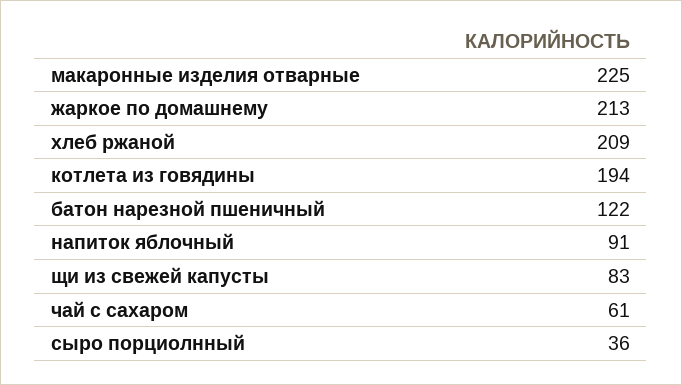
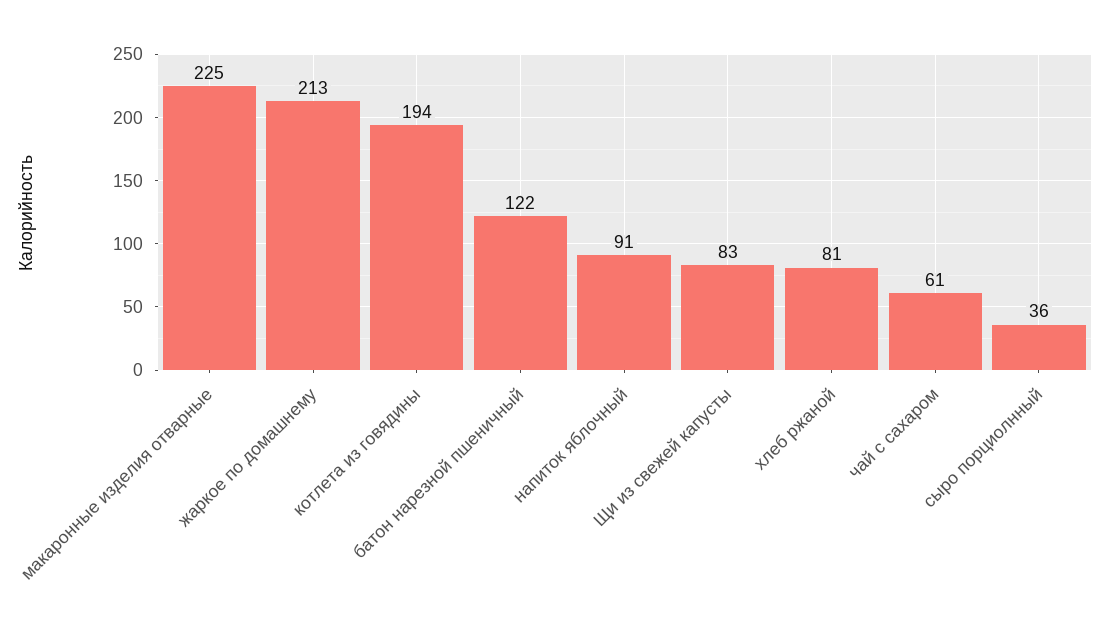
  {
    "макаронные изделия отварные": 225,
    "жаркое по домашнему": 213,
-   "хлеб ржаной": 209,
+   "хлеб ржаной": 81,
    "котлета из говядины": 194,
    "батон нарезной пшеничный": 122,
    "напиток яблочный": 91,
    "щи из свежей капусты": 83,
    "чай с сахаром": 61,
    "сыро порциолнный": 36
  }

